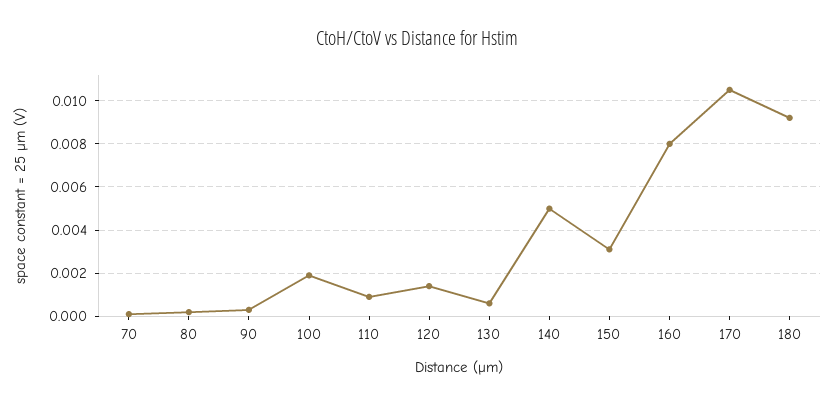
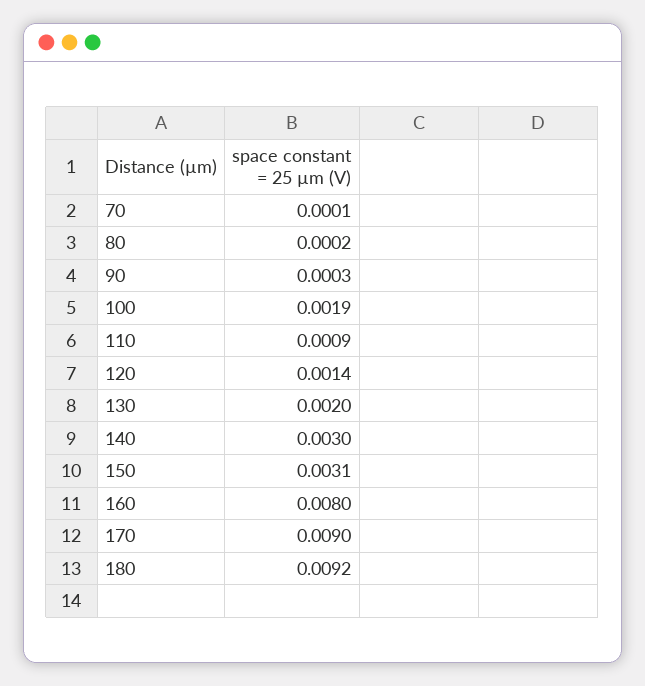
  {
    "70": 0.0001,
    "80": 0.0002,
    "90": 0.0003,
    "100": 0.0019,
    "110": 0.0009,
    "120": 0.0014,
-   "130": 0.0005,
+   "130": 0.002,
-   "140": 0.005,
+   "140": 0.003,
    "150": 0.0031,
    "160": 0.008,
-   "170": 0.0105,
+   "170": 0.009,
    "180": 0.0092
  }

